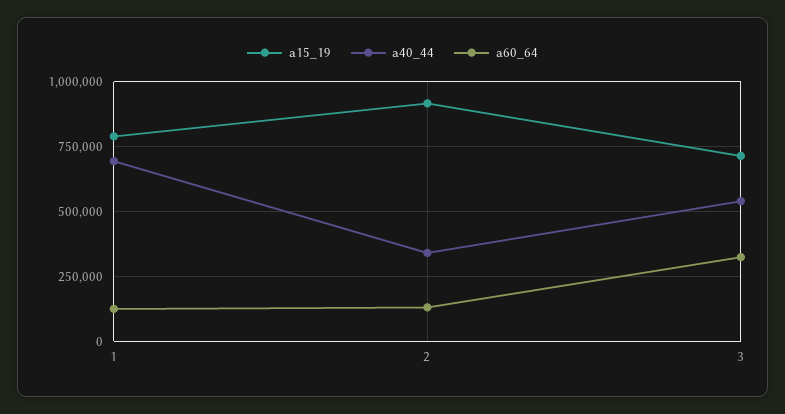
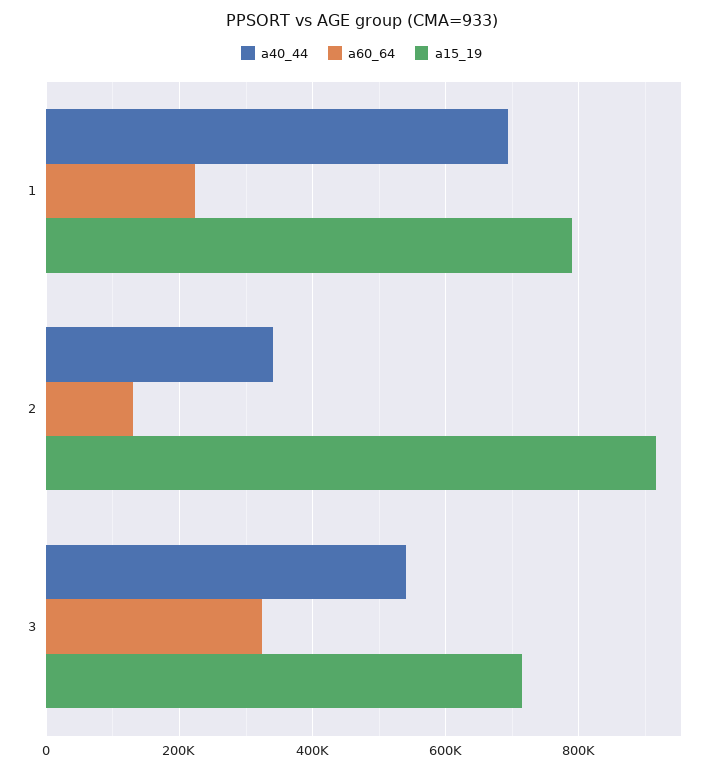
  {
    "a15_19": {
      "1": 800000,
      "2": 920000,
      "3": 720000
    },
    "a40_44": {
      "1": 700000,
      "2": 340000,
      "3": 540000
    },
    "a60_64": {
-     "1": 125000,
+     "1": 220000,
      "2": 140000,
      "3": 320000
    }
  }

